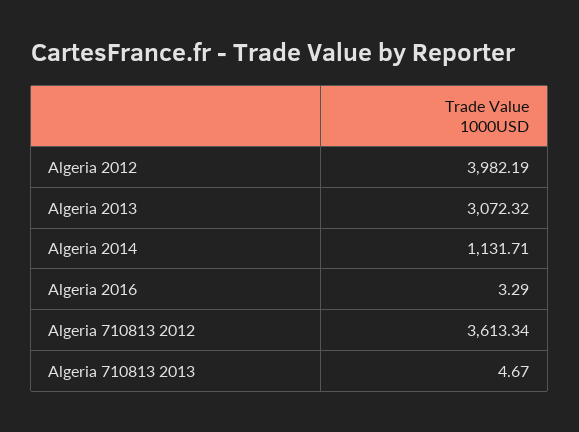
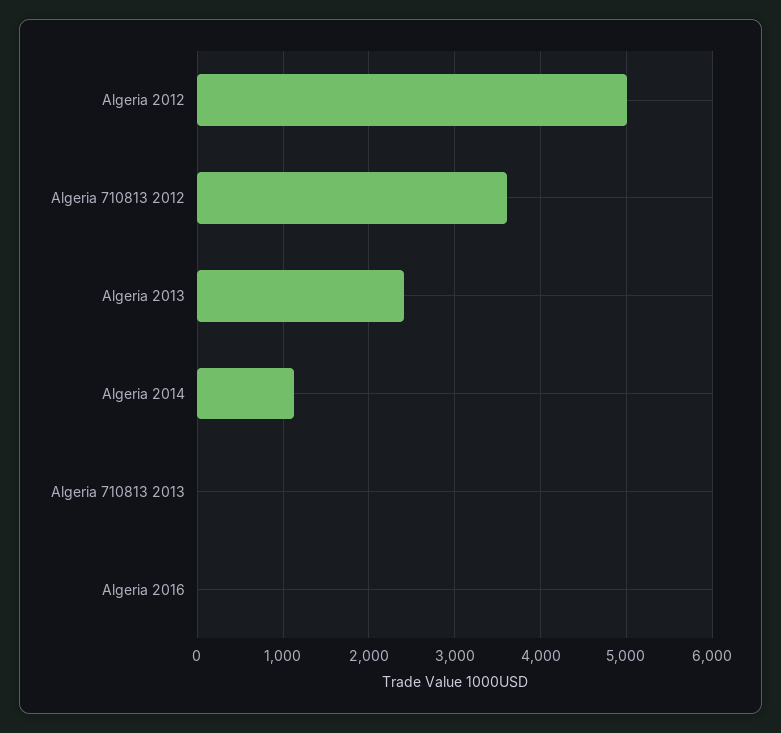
  {
-   "Algeria 2012": 3982.19,
+   "Algeria 2012": 5000,
-   "Algeria 2013": 3072.32,
+   "Algeria 2013": 2400,
    "Algeria 2014": 1131.71,
    "Algeria 2016": 3.29,
    "Algeria 710813 2012": 3613.34,
    "Algeria 710813 2013": 4.67
  }

